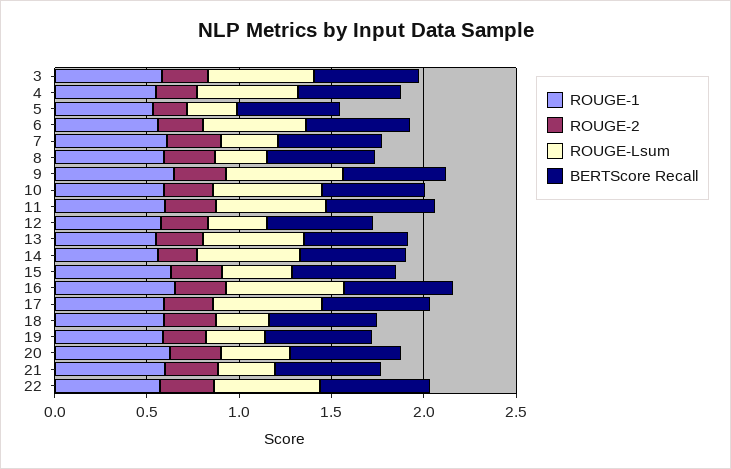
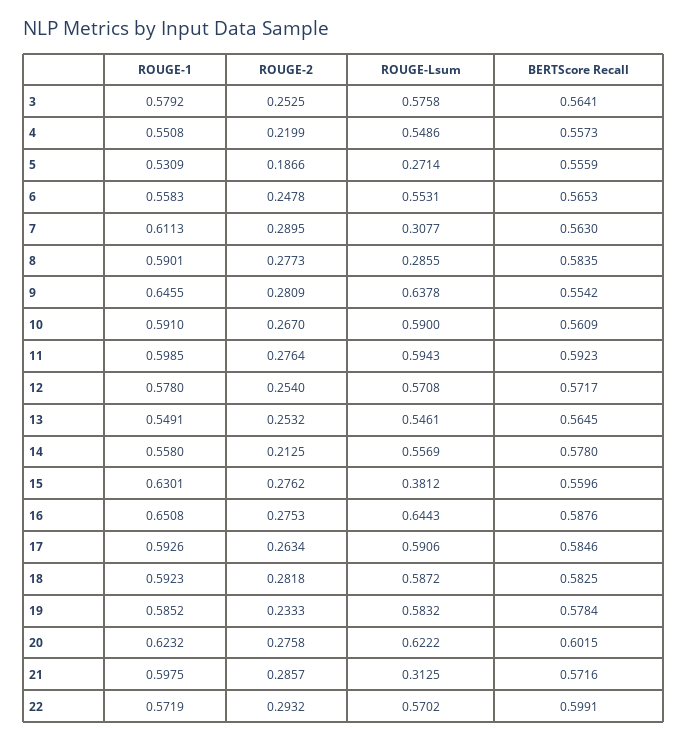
  {
    "ROUGE-1": {
      "3": 0.5792,
      "4": 0.5508,
      "5": 0.5309,
      "6": 0.5583,
      "7": 0.6113,
      "8": 0.5901,
      "9": 0.6455,
      "10": 0.591,
      "11": 0.5985,
      "12": 0.578,
      "13": 0.5491,
      "14": 0.558,
      "15": 0.6301,
      "16": 0.6508,
      "17": 0.5926,
      "18": 0.5923,
      "19": 0.5852,
      "20": 0.6232,
      "21": 0.5975,
      "22": 0.5719
    },
    "ROUGE-2": {
      "3": 0.2525,
      "4": 0.2199,
      "5": 0.1866,
      "6": 0.2478,
      "7": 0.2895,
      "8": 0.2773,
      "9": 0.2809,
      "10": 0.267,
      "11": 0.2764,
      "12": 0.254,
      "13": 0.2532,
      "14": 0.2125,
      "15": 0.2762,
      "16": 0.2753,
      "17": 0.2634,
      "18": 0.2818,
      "19": 0.2333,
      "20": 0.2758,
      "21": 0.2857,
      "22": 0.2932
    },
    "ROUGE-Lsum": {
      "3": 0.5758,
      "4": 0.5486,
      "5": 0.2714,
      "6": 0.5531,
      "7": 0.3077,
      "8": 0.2855,
      "9": 0.6378,
      "10": 0.59,
      "11": 0.5943,
-     "12": 0.3,
+     "12": 0.5708,
      "13": 0.5461,
      "14": 0.5569,
      "15": 0.3812,
      "16": 0.6443,
      "17": 0.5906,
-     "18": 0.3,
+     "18": 0.5872,
-     "19": 0.3,
+     "19": 0.5832,
-     "20": 0.4,
+     "20": 0.6222,
      "21": 0.3125,
      "22": 0.5702
    },
    "BERTScore Recall": {
      "3": 0.5641,
      "4": 0.5573,
      "5": 0.5559,
      "6": 0.5653,
      "7": 0.563,
      "8": 0.5835,
      "9": 0.5542,
      "10": 0.5609,
      "11": 0.5923,
      "12": 0.5717,
      "13": 0.5645,
      "14": 0.578,
      "15": 0.5596,
      "16": 0.5876,
      "17": 0.5846,
      "18": 0.5825,
      "19": 0.5784,
      "20": 0.6015,
      "21": 0.5716,
      "22": 0.5991
    }
  }

